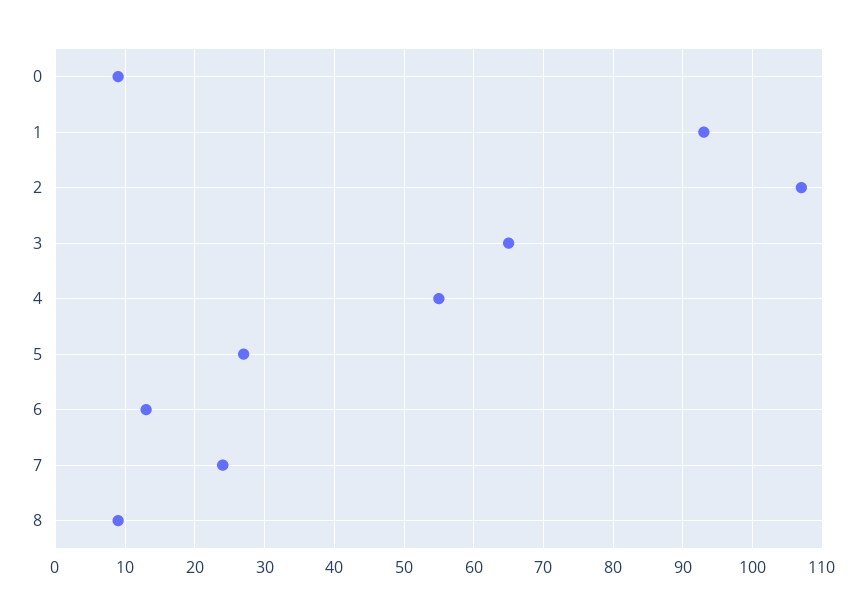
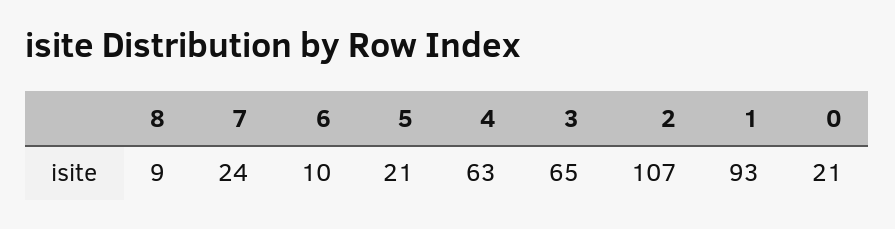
  {
-   "0": 9,
+   "0": 21,
    "1": 93,
    "2": 107,
    "3": 65,
-   "4": 55,
+   "4": 63,
-   "5": 27,
+   "5": 21,
-   "6": 13,
+   "6": 10,
    "7": 24,
    "8": 9
  }

